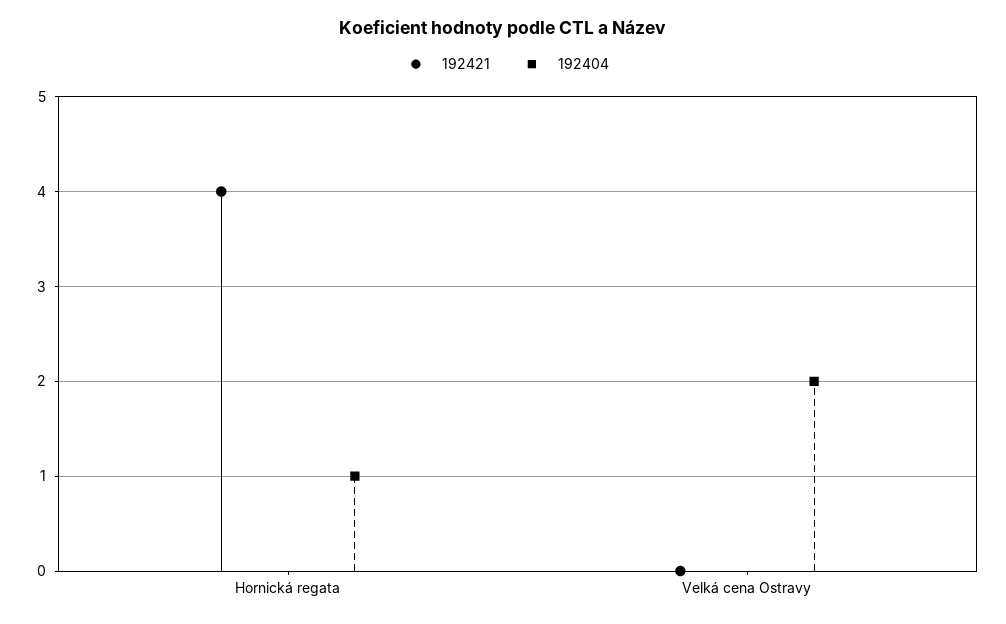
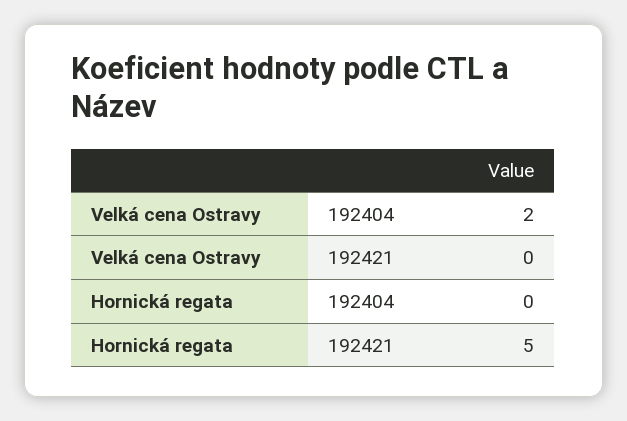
  {
    "192421": {
-     "Hornická regata": 4,
+     "Hornická regata": 5,
      "Velká cena Ostravy": 0
    },
    "192404": {
-     "Hornická regata": 1,
+     "Hornická regata": 0,
      "Velká cena Ostravy": 2
    }
  }

